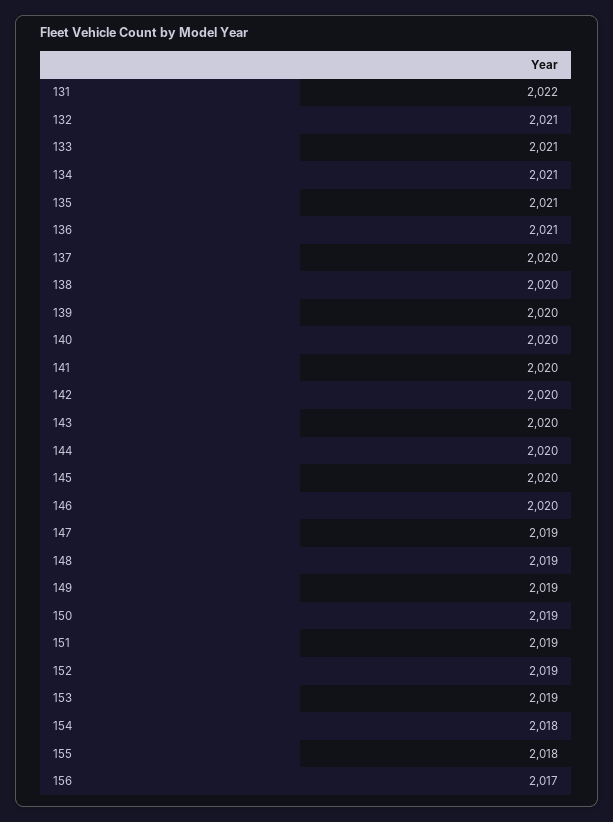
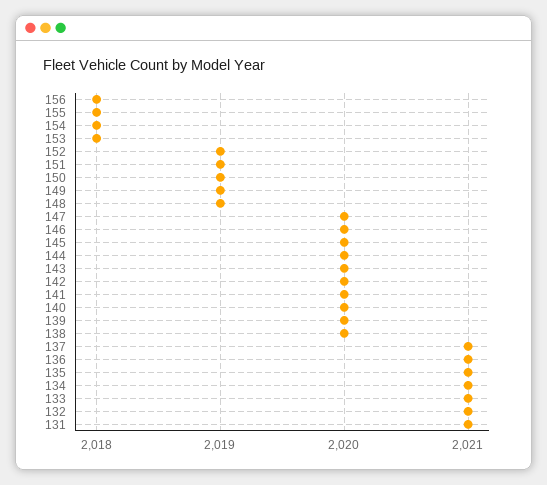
  {
-   "131": 2022,
+   "131": 2021,
    "132": 2021,
    "133": 2021,
    "134": 2021,
    "135": 2021,
    "136": 2021,
-   "137": 2020,
+   "137": 2021,
    "138": 2020,
    "139": 2020,
    "140": 2020,
    "141": 2020,
    "142": 2020,
    "143": 2020,
    "144": 2020,
    "145": 2020,
    "146": 2020,
-   "147": 2019,
+   "147": 2020,
    "148": 2019,
    "149": 2019,
    "150": 2019,
    "151": 2019,
    "152": 2019,
-   "153": 2019,
+   "153": 2018,
    "154": 2018,
    "155": 2018,
-   "156": 2017
+   "156": 2018
  }

